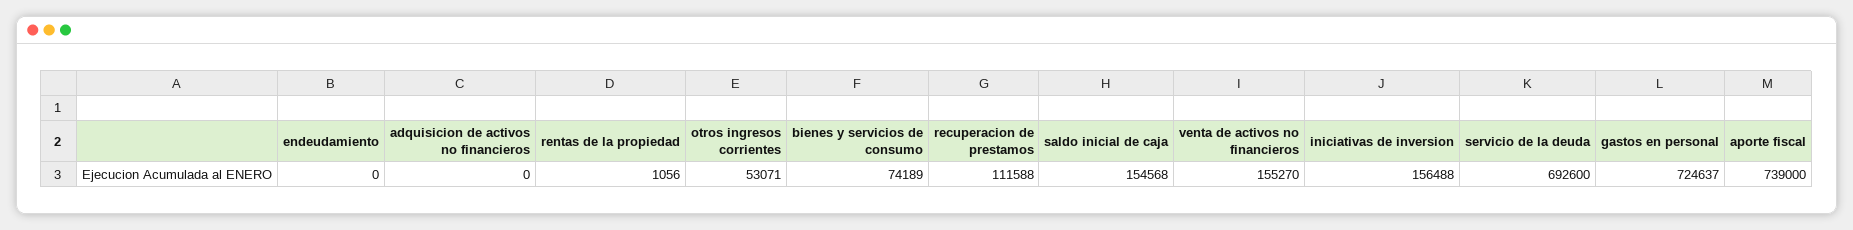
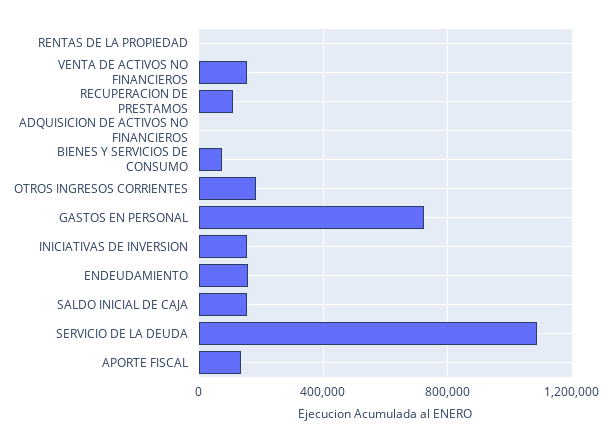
  {
-   "endeudamiento": 0,
+   "endeudamiento": 150000,
    "adquisicion de activos no financieros": 0,
    "rentas de la propiedad": 1056,
-   "otros ingresos corrientes": 53071,
+   "otros ingresos corrientes": 200000,
    "bienes y servicios de consumo": 74189,
    "recuperacion de prestamos": 111588,
    "saldo inicial de caja": 154568,
    "venta de activos no financieros": 155270,
    "iniciativas de inversion": 156488,
-   "servicio de la deuda": 692600,
+   "servicio de la deuda": 1100000,
    "gastos en personal": 724637,
-   "aporte fiscal": 739000
+   "aporte fiscal": 150000
  }

